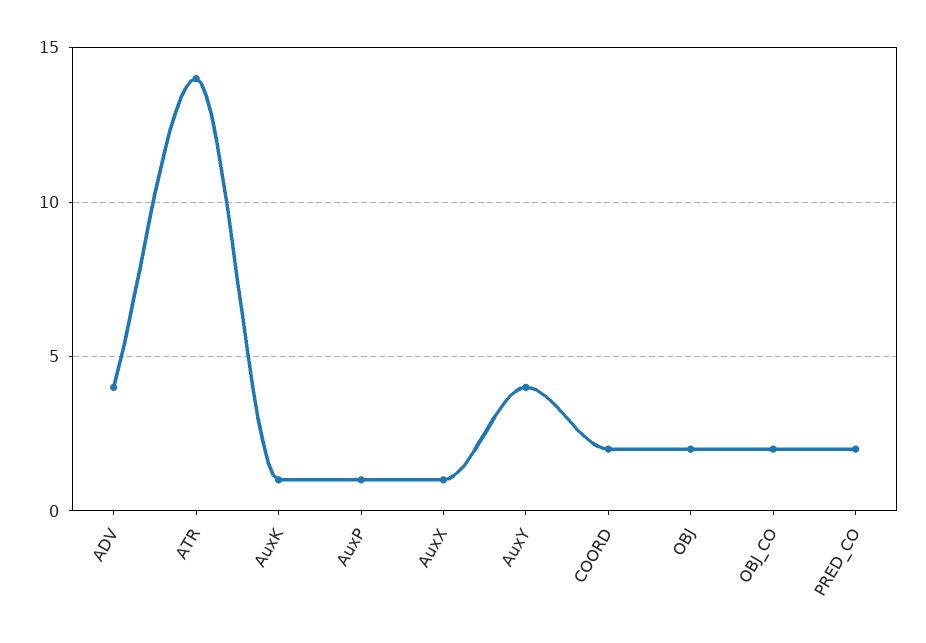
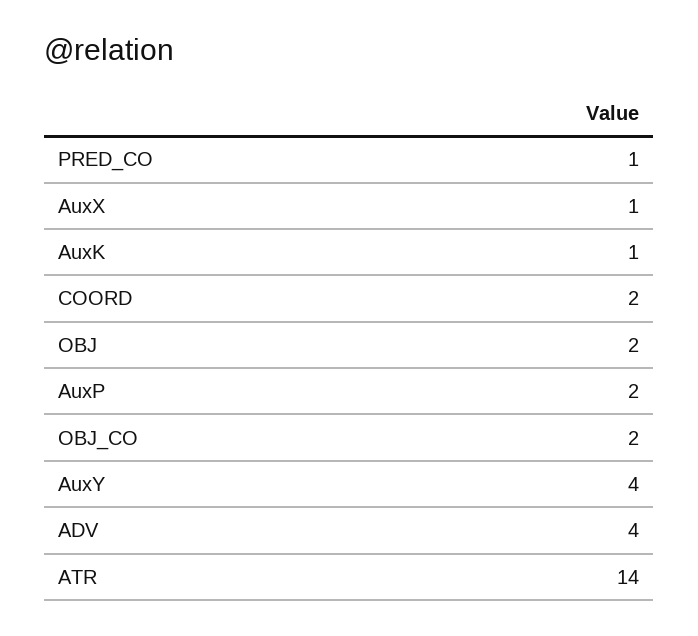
  {
    "ADV": 4,
    "ATR": 14,
    "AuxK": 1,
-   "AuxP": 1,
+   "AuxP": 2,
    "AuxX": 1,
    "AuxY": 4,
    "COORD": 2,
    "OBJ": 2,
    "OBJ_CO": 2,
-   "PRED_CO": 2
+   "PRED_CO": 1
  }

